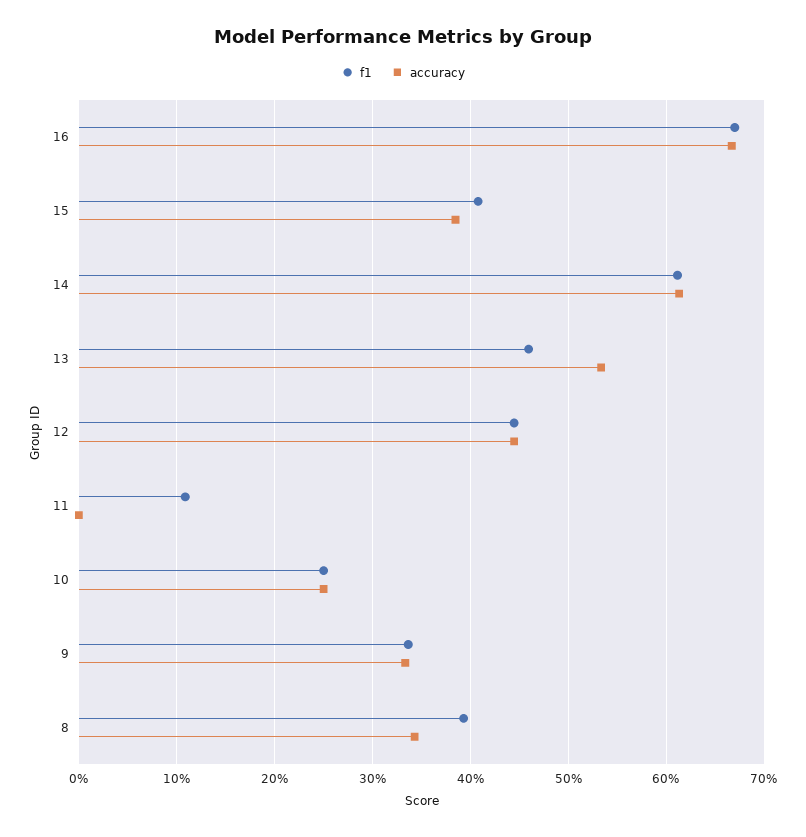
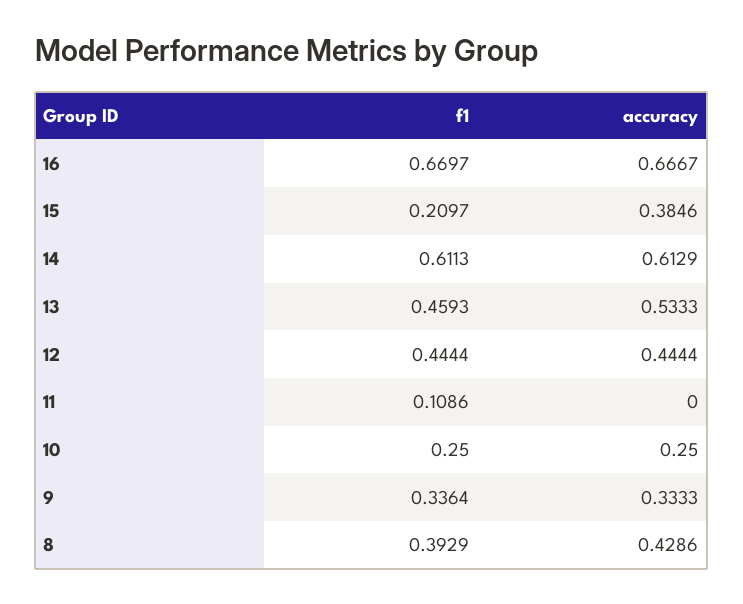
  {
    "f1": {
      "16": 0.6697,
-     "15": 0.41,
+     "15": 0.2097,
      "14": 0.6113,
      "13": 0.4593,
      "12": 0.4444,
      "11": 0.1086,
      "10": 0.25,
      "9": 0.3364,
      "8": 0.3929
    },
    "accuracy": {
      "16": 0.6667,
      "15": 0.3846,
      "14": 0.6129,
      "13": 0.5333,
      "12": 0.4444,
      "11": 0,
      "10": 0.25,
      "9": 0.3333,
-     "8": 0.34
+     "8": 0.4286
    }
  }

